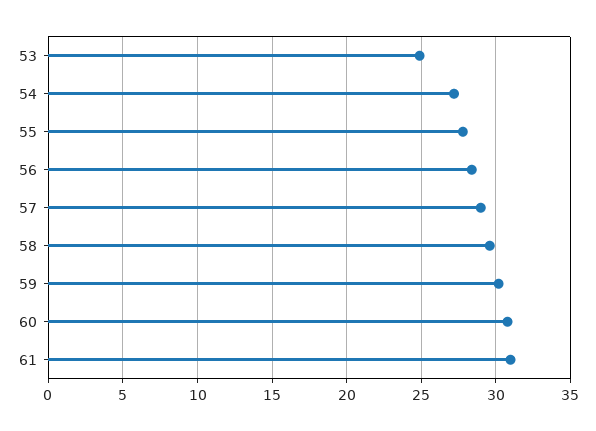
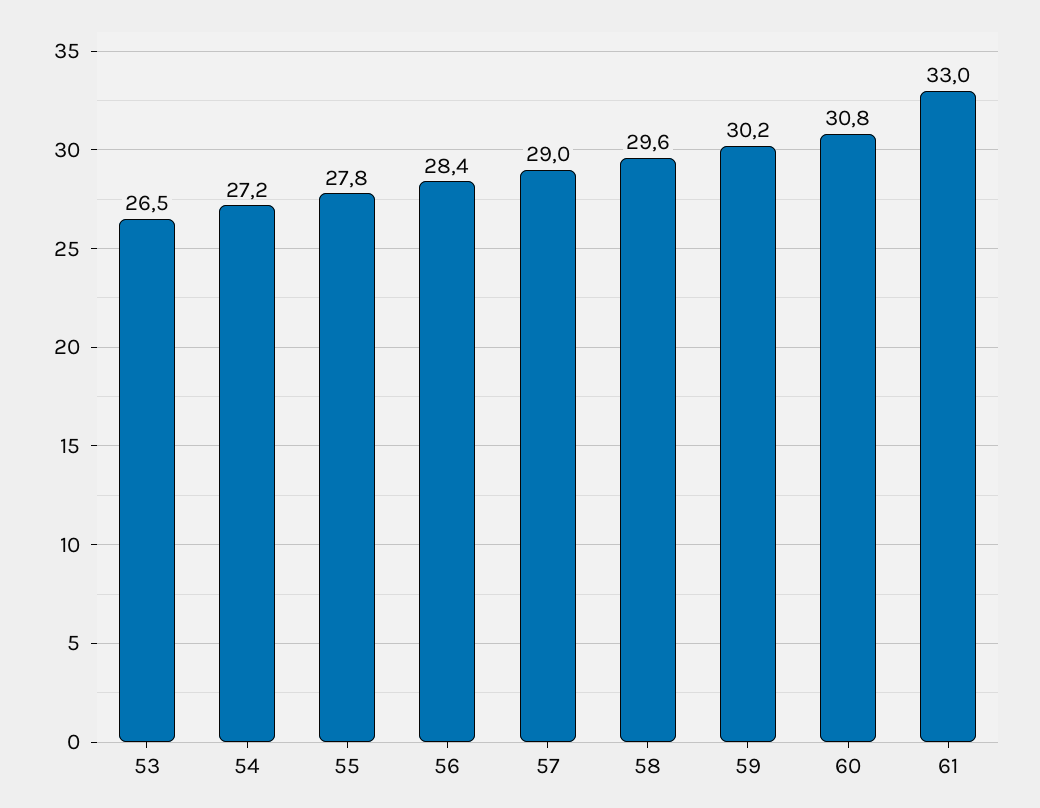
  {
-   "53": 25,
+   "53": 26.5,
    "54": 27.2,
    "55": 27.8,
    "56": 28.4,
    "57": 29,
    "58": 29.6,
    "59": 30.2,
    "60": 30.8,
-   "61": 31
+   "61": 33
  }

